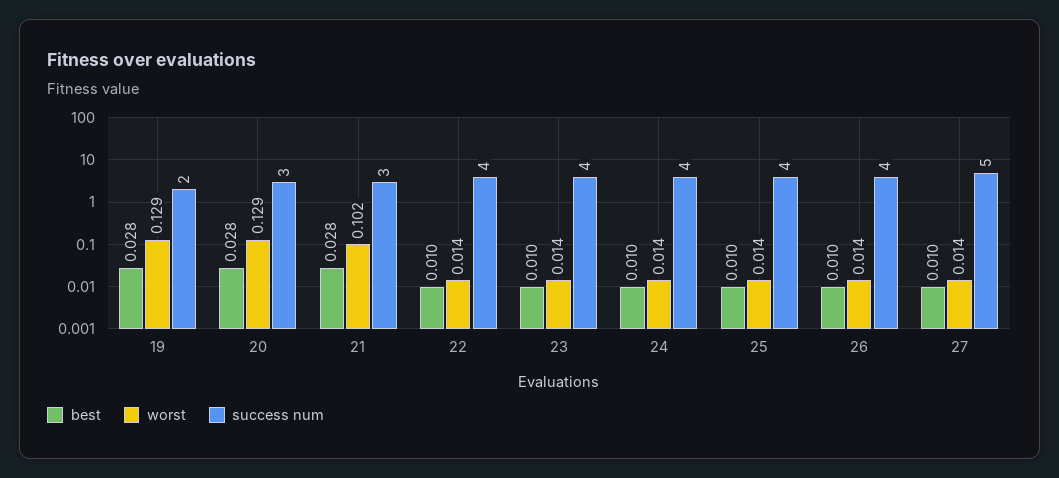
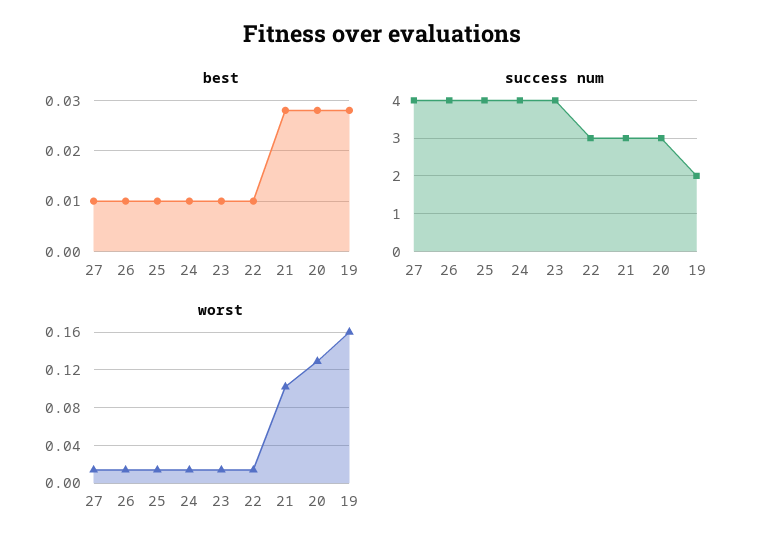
  {
    "best": {
      "19": 0.028,
      "20": 0.028,
      "21": 0.028,
      "22": 0.01,
      "23": 0.01,
      "24": 0.01,
      "25": 0.01,
      "26": 0.01,
      "27": 0.01
    },
    "worst": {
-     "19": 0.129,
+     "19": 0.16,
      "20": 0.129,
      "21": 0.102,
      "22": 0.014,
      "23": 0.014,
      "24": 0.014,
      "25": 0.014,
      "26": 0.014,
      "27": 0.014
    },
    "success num": {
      "19": 2,
      "20": 3,
      "21": 3,
-     "22": 4,
+     "22": 3,
      "23": 4,
      "24": 4,
      "25": 4,
      "26": 4,
-     "27": 5
+     "27": 4
    }
  }

